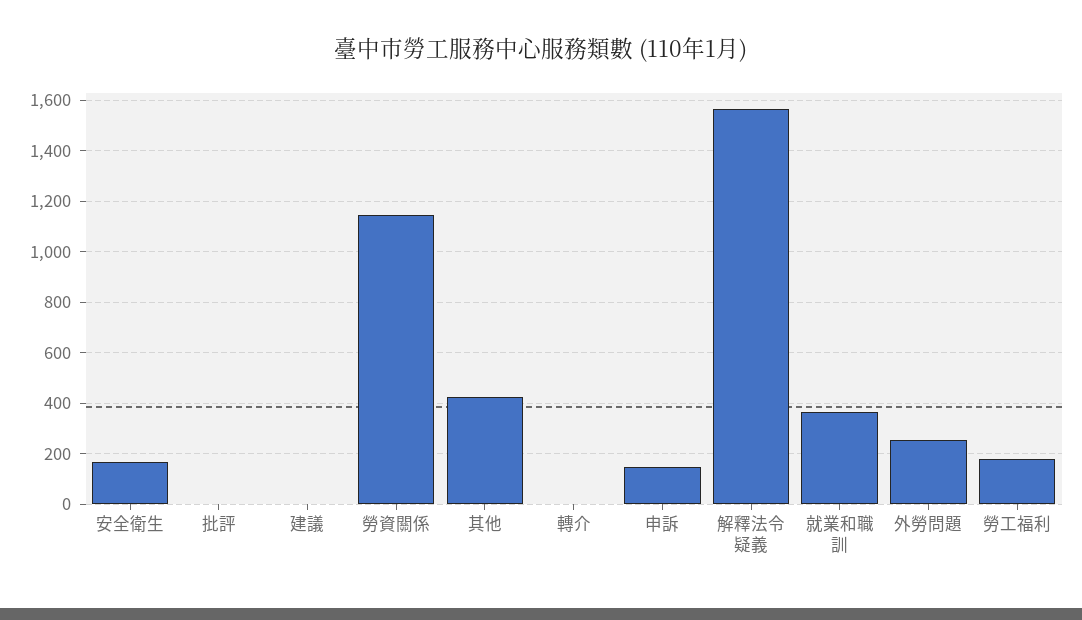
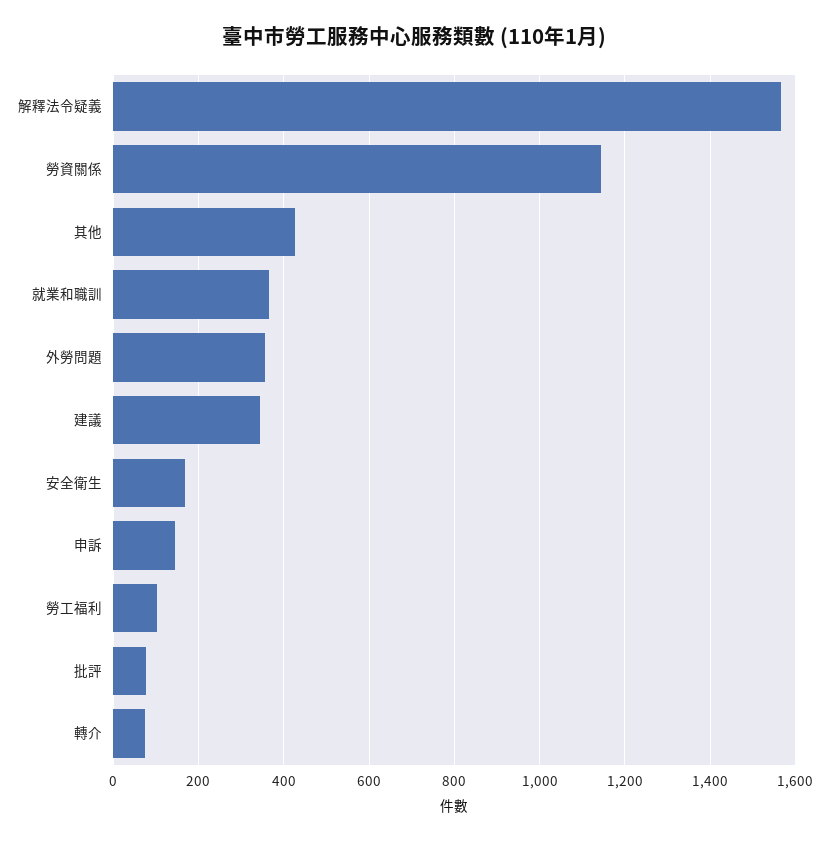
  {
    "安全衛生": 160,
-   "批評": 0,
+   "批評": 80,
-   "建議": 0,
+   "建議": 340,
    "勞資關係": 1140,
    "其他": 420,
-   "轉介": 0,
+   "轉介": 80,
    "申訴": 140,
    "解釋法令疑義": 1560,
    "就業和職訓": 360,
-   "外勞問題": 250,
+   "外勞問題": 360,
-   "勞工福利": 175
+   "勞工福利": 100
  }

